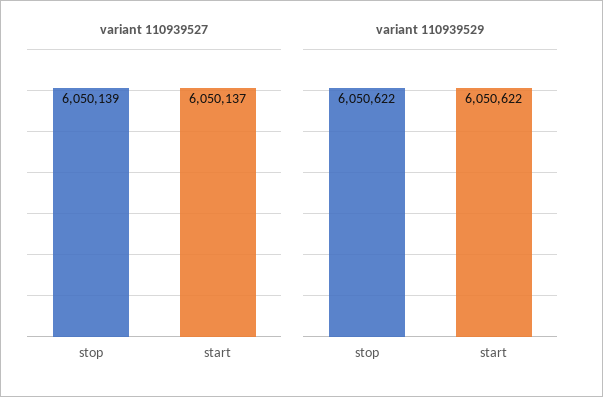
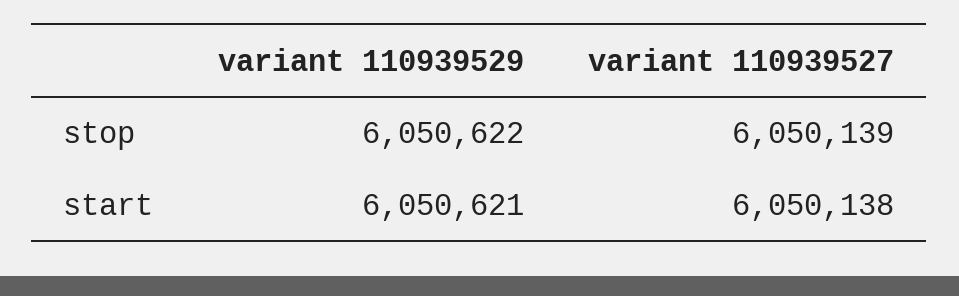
  {
    "variant 110939527": {
      "stop": 6050139,
-     "start": 6050137
+     "start": 6050138
    },
    "variant 110939529": {
      "stop": 6050622,
-     "start": 6050622
+     "start": 6050621
    }
  }

